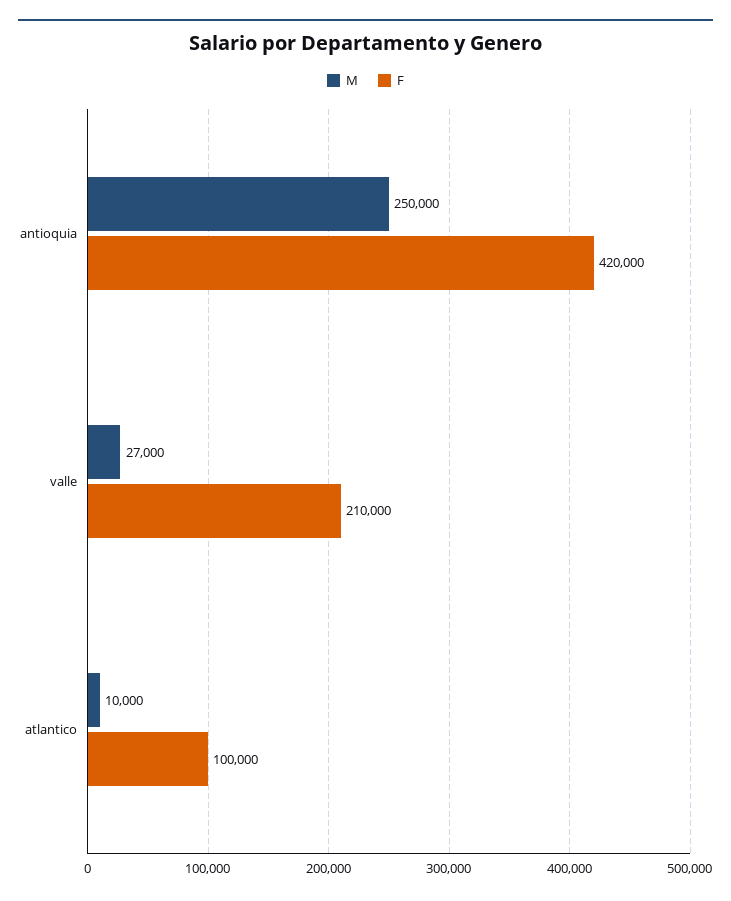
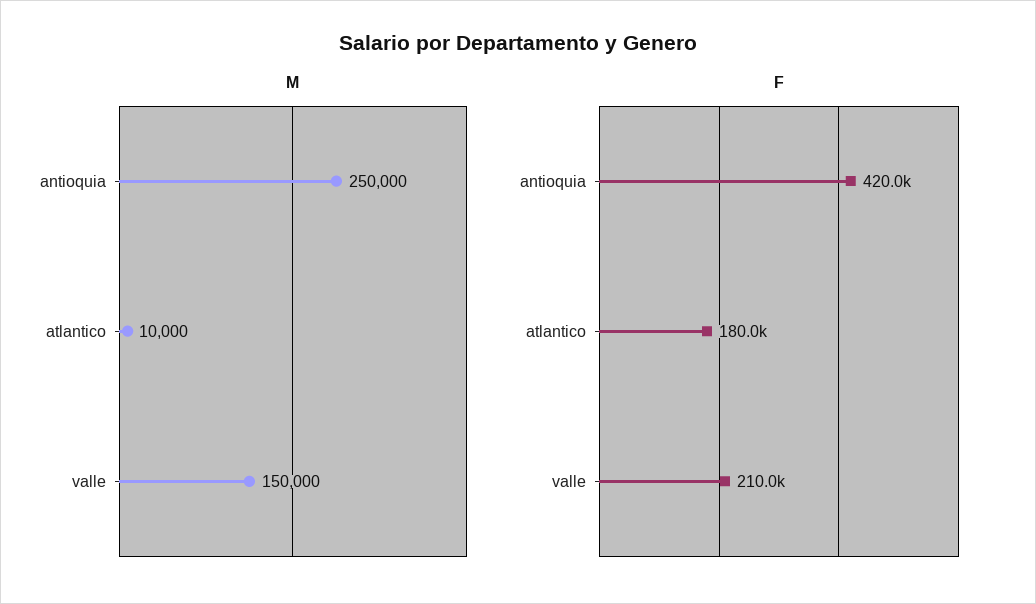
  {
    "M": {
      "antioquia": 250000,
-     "valle": 27000,
+     "valle": 150000,
      "atlantico": 10000
    },
    "F": {
      "antioquia": 420000,
      "valle": 210000,
-     "atlantico": 100000
+     "atlantico": 180000
    }
  }

